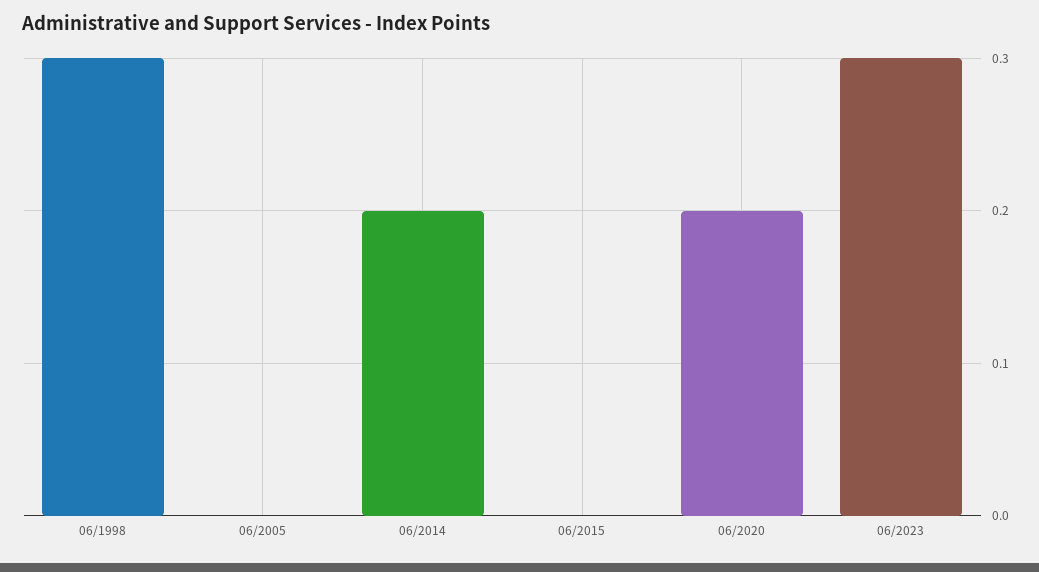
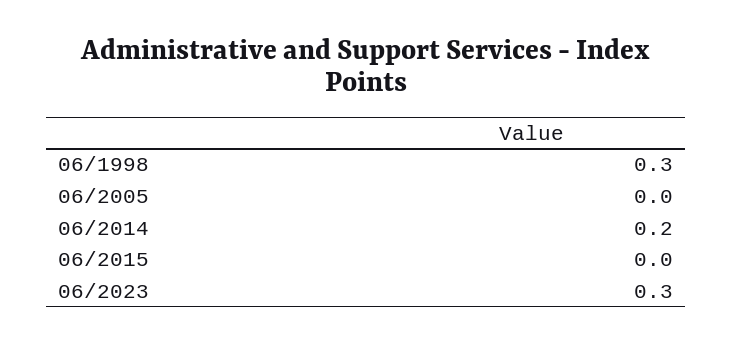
  {
    "06/1998": 0.3,
    "06/2005": 0,
    "06/2014": 0.2,
    "06/2015": 0,
-   "06/2020": 0.2,
    "06/2023": 0.3
  }

